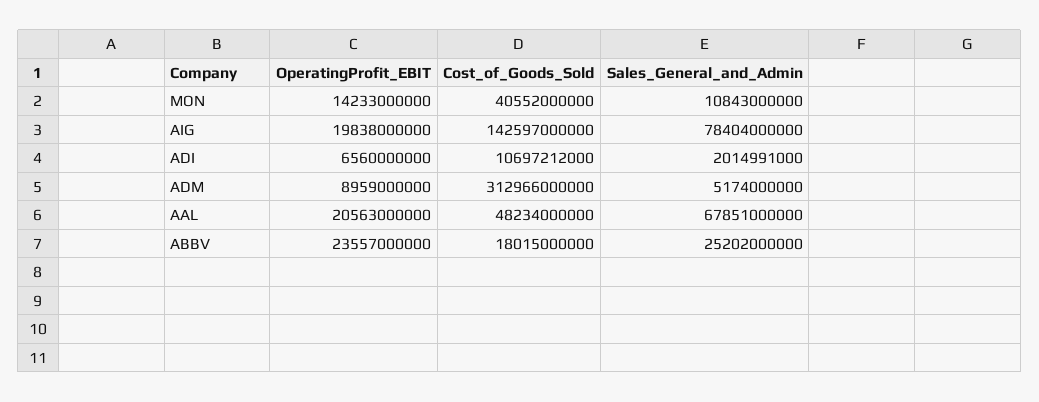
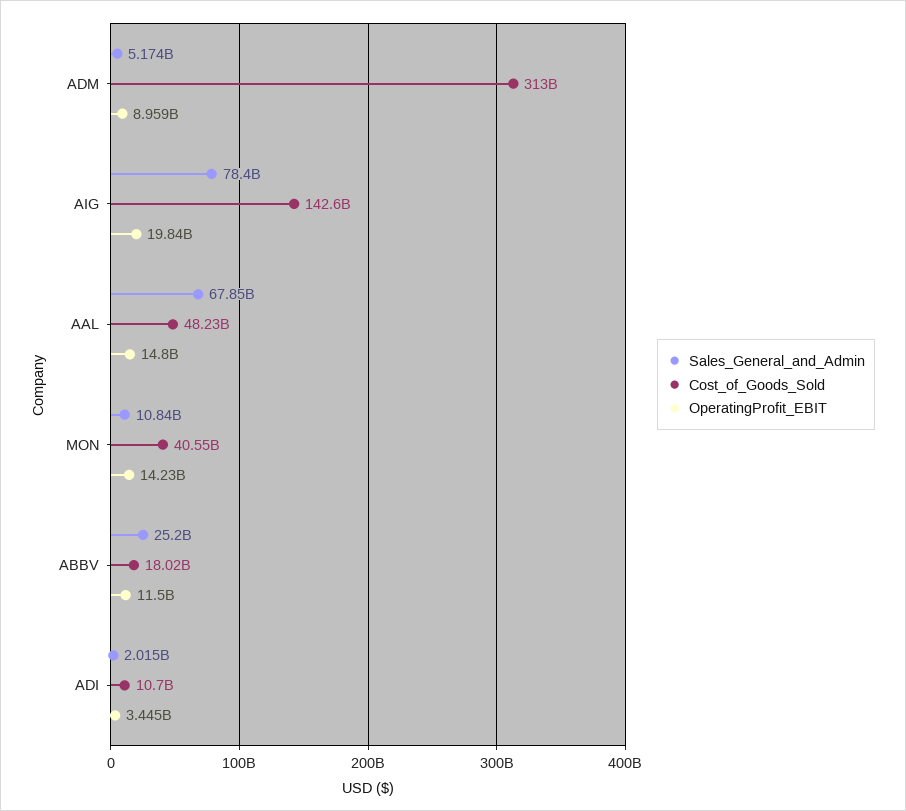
  {
    "OperatingProfit_EBIT": {
      "MON": 14233000000,
      "AIG": 19838000000,
-     "ADI": 6560000000,
+     "ADI": 3445000000,
      "ADM": 8959000000,
-     "AAL": 20563000000,
+     "AAL": 14800000000,
-     "ABBV": 23557000000
+     "ABBV": 11500000000
    },
    "Cost_of_Goods_Sold": {
      "MON": 40552000000,
      "AIG": 142597000000,
      "ADI": 10697212000,
      "ADM": 312966000000,
      "AAL": 48234000000,
      "ABBV": 18015000000
    },
    "Sales_General_and_Admin": {
      "MON": 10843000000,
      "AIG": 78404000000,
      "ADI": 2014991000,
      "ADM": 5174000000,
      "AAL": 67851000000,
      "ABBV": 25202000000
    }
  }

